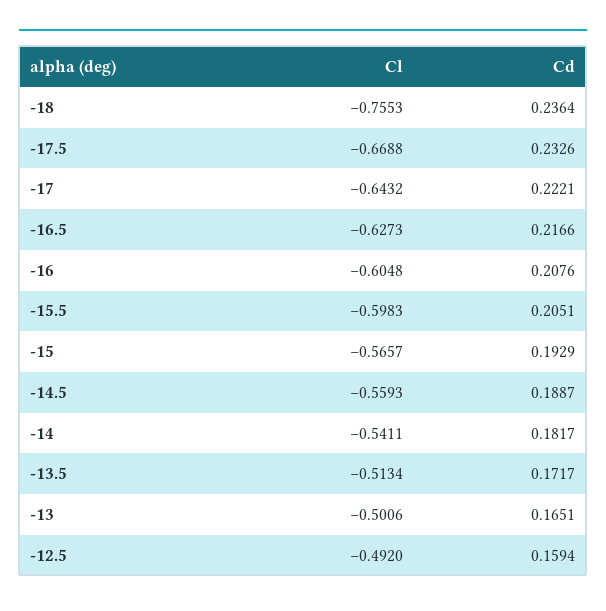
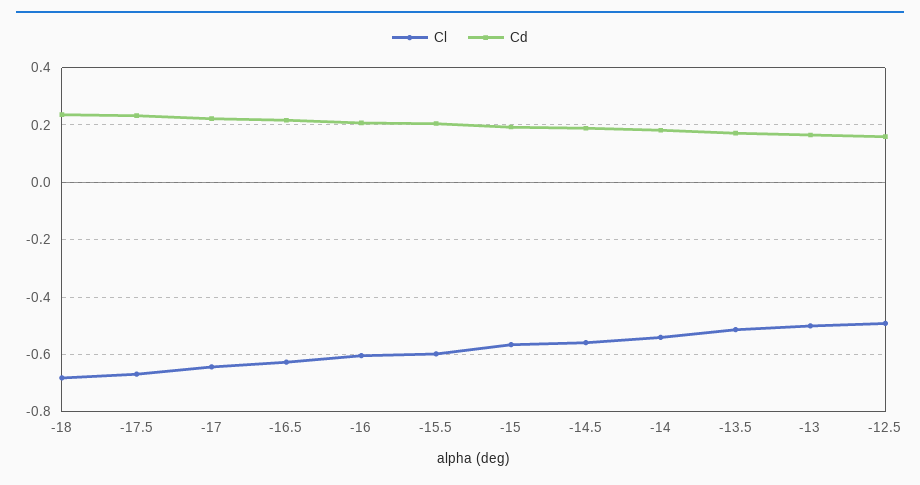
  {
    "Cl": {
-     "-18": -0.7553,
+     "-18": -0.675,
      "-17.5": -0.6688,
      "-17": -0.6432,
      "-16.5": -0.6273,
      "-16": -0.6048,
      "-15.5": -0.5983,
      "-15": -0.5657,
      "-14.5": -0.5593,
      "-14": -0.5411,
      "-13.5": -0.5134,
      "-13": -0.5006,
      "-12.5": -0.492
    },
    "Cd": {
      "-18": 0.2364,
      "-17.5": 0.2326,
      "-17": 0.2221,
      "-16.5": 0.2166,
      "-16": 0.2076,
      "-15.5": 0.2051,
      "-15": 0.1929,
      "-14.5": 0.1887,
      "-14": 0.1817,
      "-13.5": 0.1717,
      "-13": 0.1651,
      "-12.5": 0.1594
    }
  }

